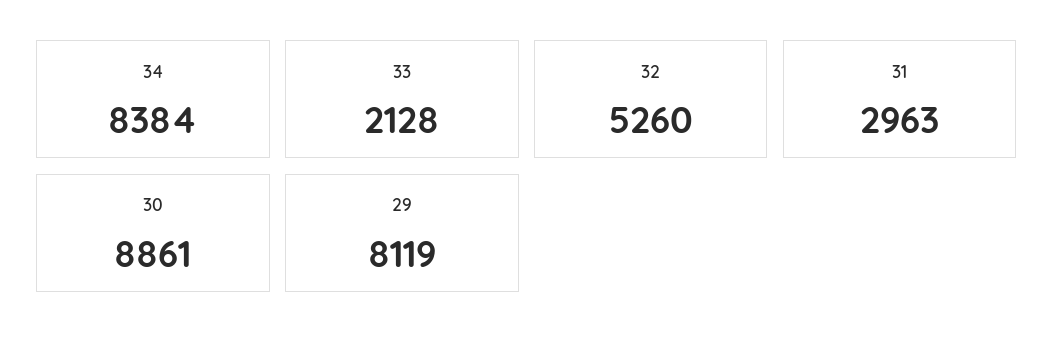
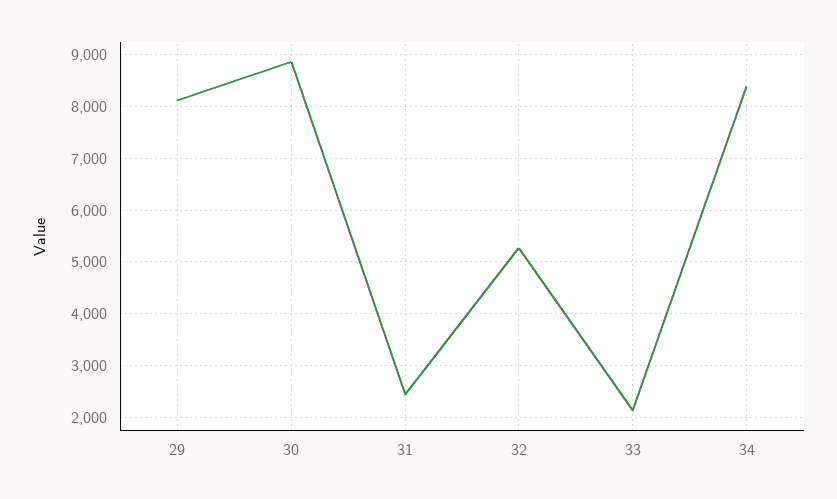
  {
    "34": 8384,
    "33": 2128,
    "32": 5260,
-   "31": 2963,
+   "31": 2400,
    "30": 8861,
    "29": 8119
  }

